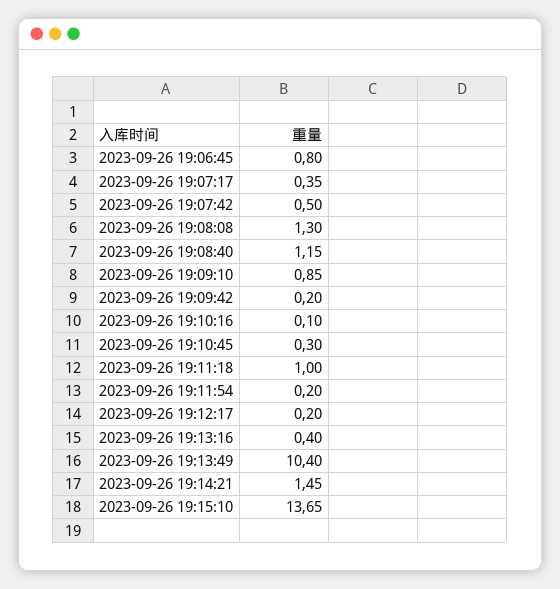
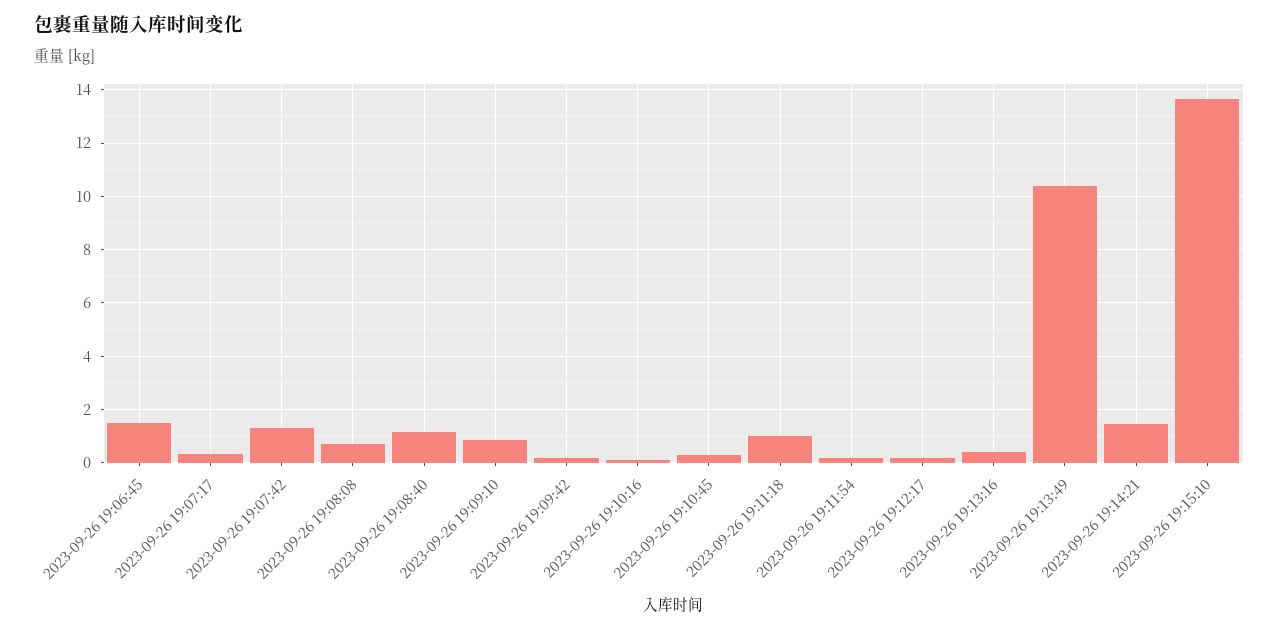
  {
-   "2023-09-26 19:06:45": 0.8,
+   "2023-09-26 19:06:45": 1.5,
    "2023-09-26 19:07:17": 0.35,
-   "2023-09-26 19:07:42": 0.5,
+   "2023-09-26 19:07:42": 1.25,
-   "2023-09-26 19:08:08": 1.3,
+   "2023-09-26 19:08:08": 0.75,
    "2023-09-26 19:08:40": 1.15,
    "2023-09-26 19:09:10": 0.85,
    "2023-09-26 19:09:42": 0.2,
    "2023-09-26 19:10:16": 0.1,
    "2023-09-26 19:10:45": 0.3,
    "2023-09-26 19:11:18": 1,
    "2023-09-26 19:11:54": 0.2,
    "2023-09-26 19:12:17": 0.2,
    "2023-09-26 19:13:16": 0.4,
    "2023-09-26 19:13:49": 10.4,
    "2023-09-26 19:14:21": 1.45,
    "2023-09-26 19:15:10": 13.65
  }

